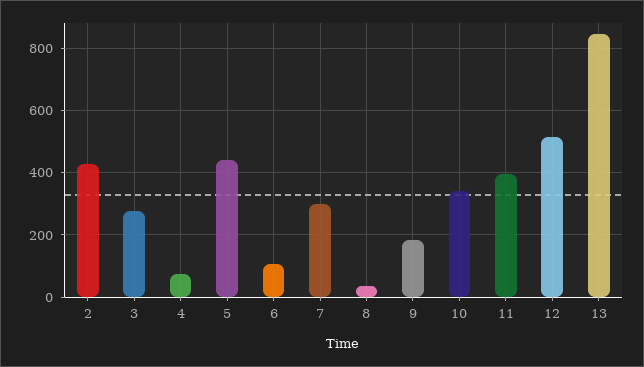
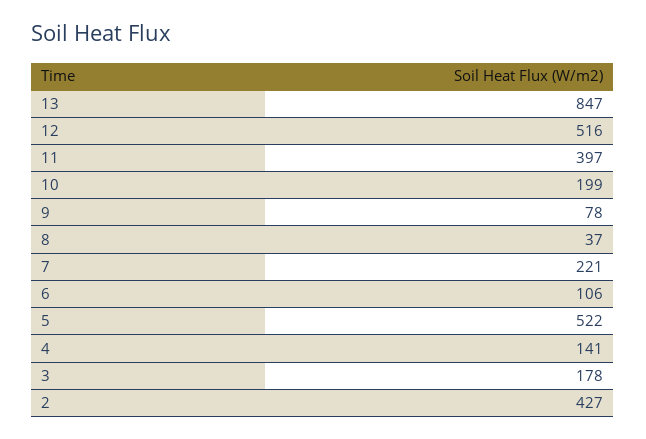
  {
    "2": 427,
-   "3": 280,
+   "3": 178,
-   "4": 80,
+   "4": 141,
-   "5": 440,
+   "5": 522,
    "6": 106,
-   "7": 300,
+   "7": 221,
    "8": 37,
-   "9": 180,
+   "9": 78,
-   "10": 340,
+   "10": 199,
    "11": 397,
    "12": 516,
    "13": 847
  }

